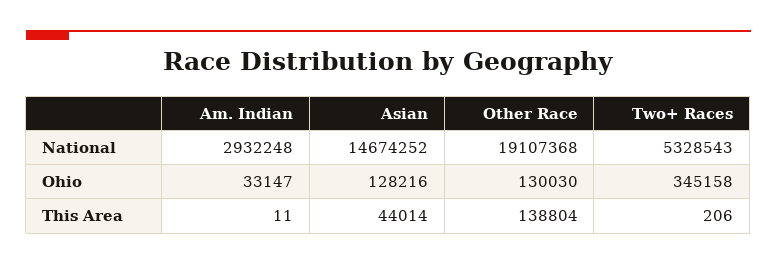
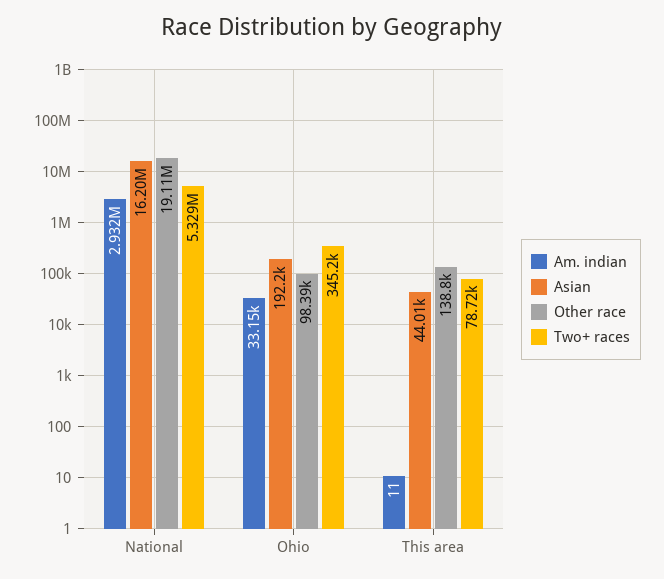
  {
    "Am. Indian": {
      "National": 2932248,
      "Ohio": 33147,
      "This Area": 11
    },
    "Asian": {
-     "National": 14674252,
+     "National": 16200000,
-     "Ohio": 128216,
+     "Ohio": 192200,
      "This Area": 44014
    },
    "Other Race": {
      "National": 19107368,
-     "Ohio": 130030,
+     "Ohio": 98390,
      "This Area": 138804
    },
    "Two+ Races": {
      "National": 5328543,
      "Ohio": 345158,
-     "This Area": 206
+     "This Area": 78720
    }
  }

